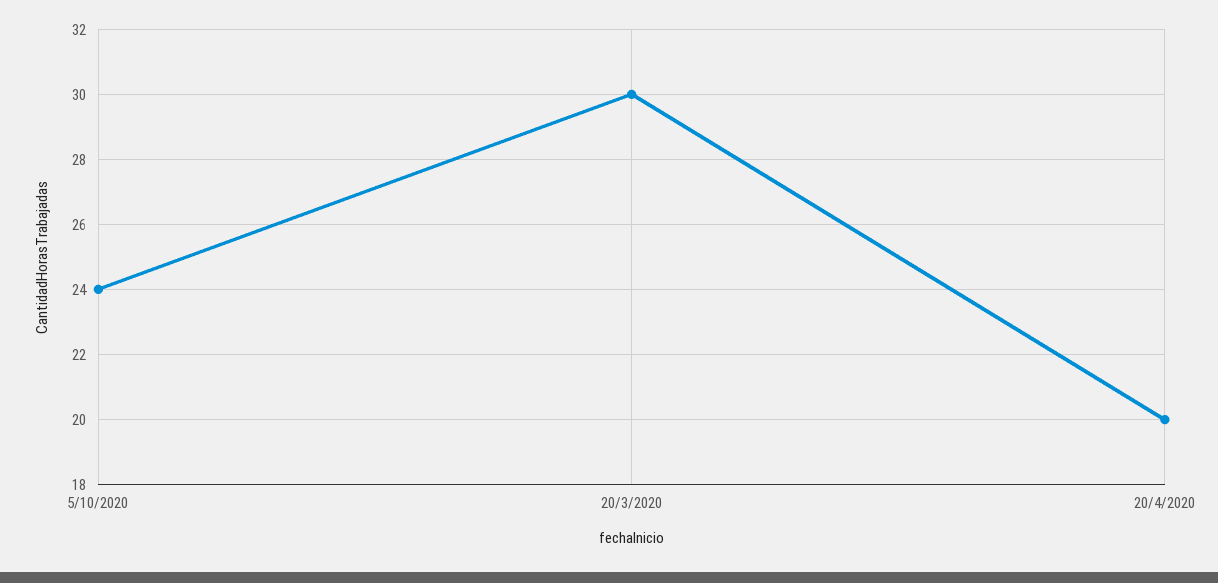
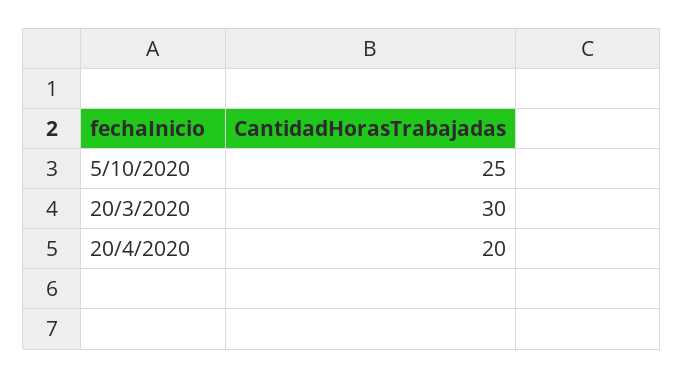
  {
-   "5/10/2020": 24,
+   "5/10/2020": 25,
    "20/3/2020": 30,
    "20/4/2020": 20
  }

